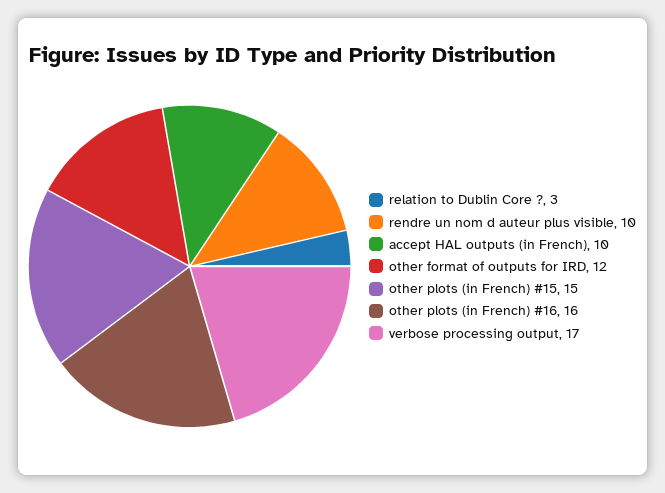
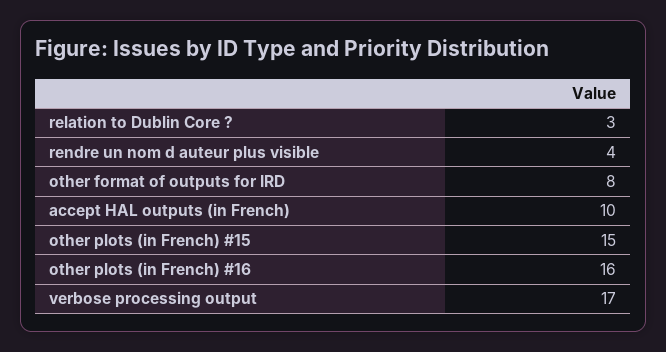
  {
    "relation to Dublin Core ?": 3,
-   "rendre un nom d auteur plus visible": 10,
+   "rendre un nom d auteur plus visible": 4,
    "accept HAL outputs (in French)": 10,
-   "other format of outputs for IRD": 12,
+   "other format of outputs for IRD": 8,
    "other plots (in French) #15": 15,
    "other plots (in French) #16": 16,
    "verbose processing output": 17
  }

